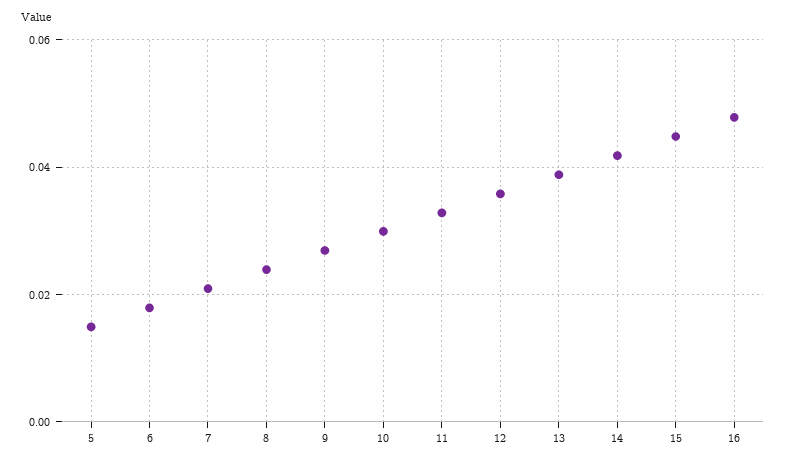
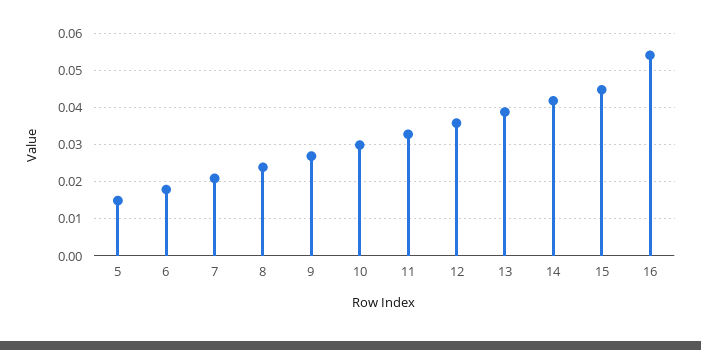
  {
    "5": 0.014,
    "6": 0.018,
    "7": 0.02,
    "8": 0.024,
    "9": 0.026,
    "10": 0.03,
    "11": 0.032,
    "12": 0.036,
    "13": 0.038,
    "14": 0.042,
    "15": 0.044,
-   "16": 0.048
+   "16": 0.054
  }

